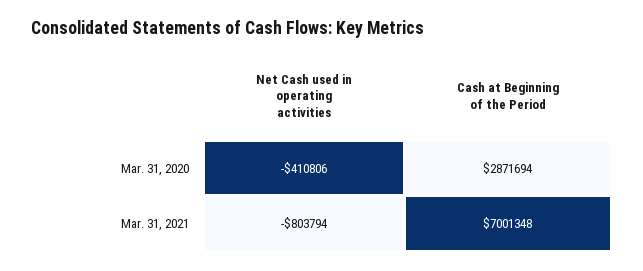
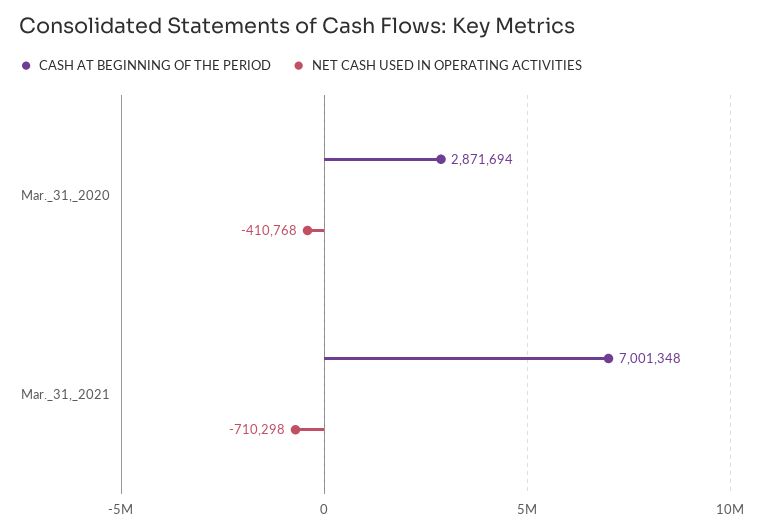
  {
    "Net Cash used in operating activities": {
-     "Mar. 31, 2020": -410806,
+     "Mar. 31, 2020": -410768,
-     "Mar. 31, 2021": -803794
+     "Mar. 31, 2021": -710298
    },
    "Cash at Beginning of the Period": {
      "Mar. 31, 2020": 2871694,
      "Mar. 31, 2021": 7001348
    }
  }

